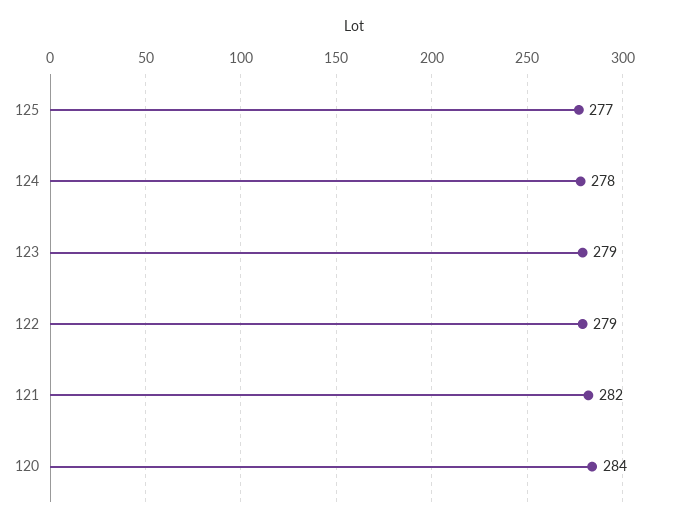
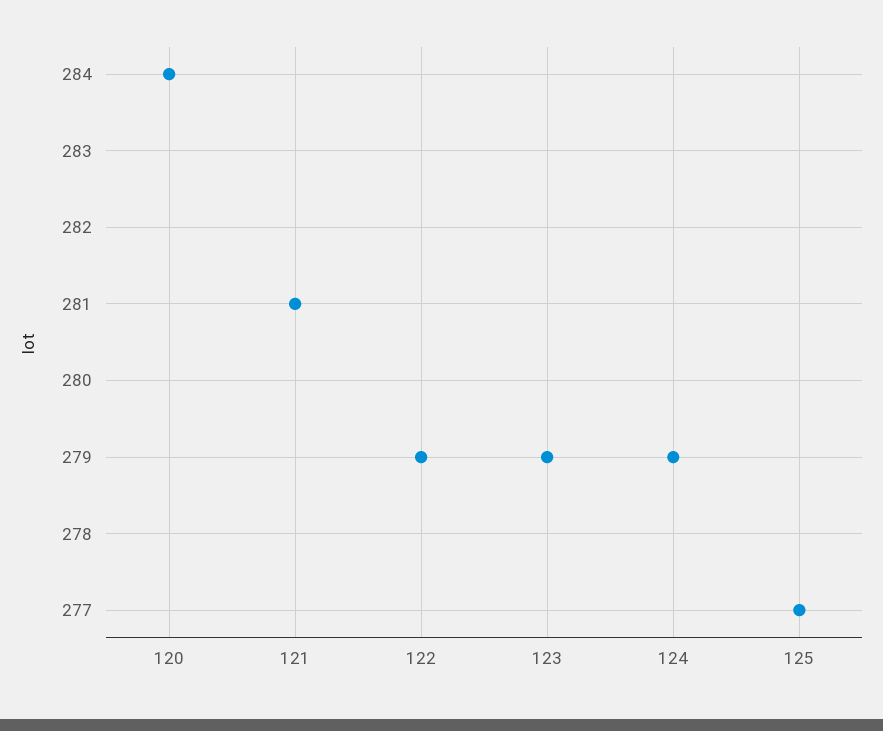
  {
    "125": 277,
-   "124": 278,
+   "124": 279,
    "123": 279,
    "122": 279,
-   "121": 282,
+   "121": 281,
    "120": 284
  }

